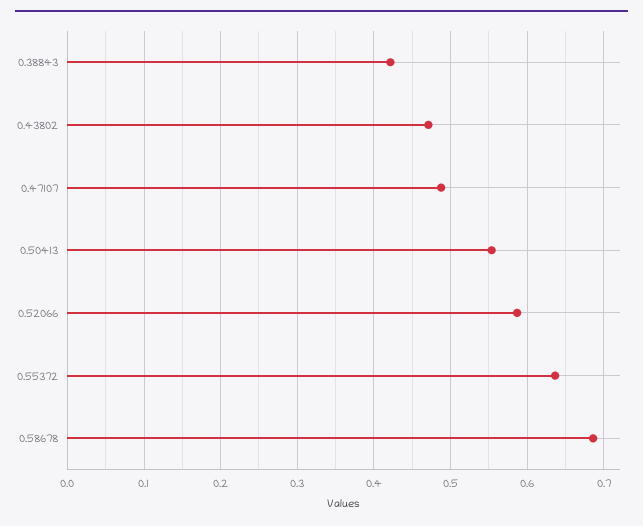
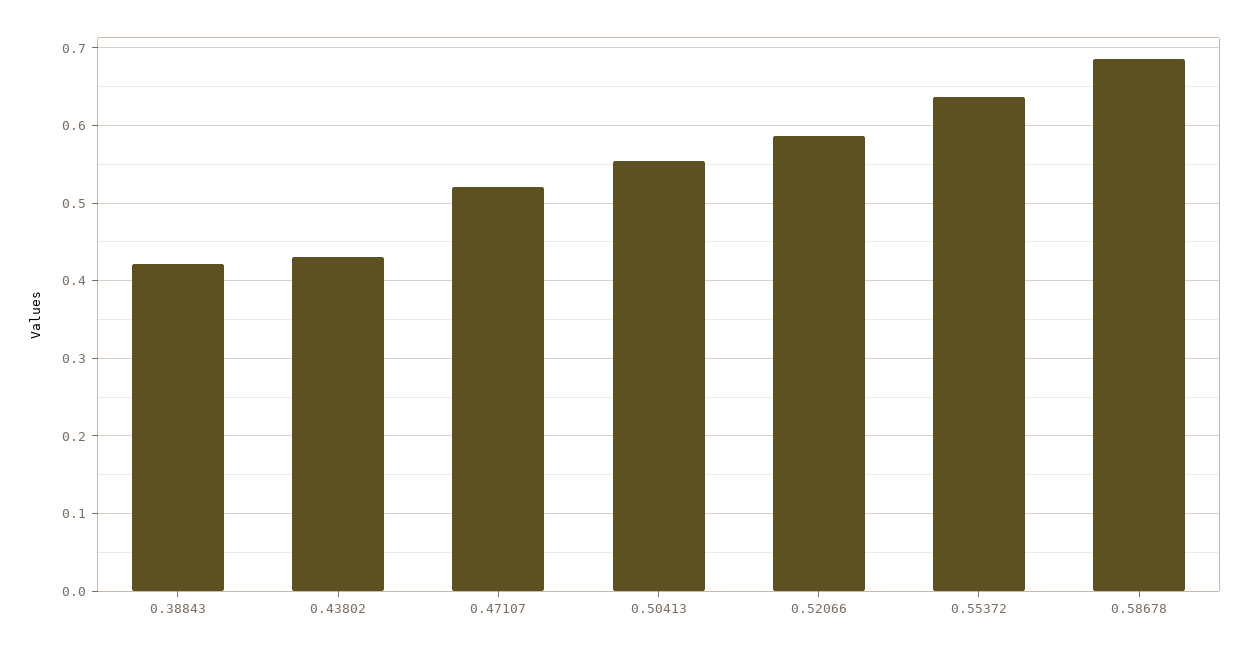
  {
    "0.38843": 0.42,
-   "0.43802": 0.47,
+   "0.43802": 0.43,
-   "0.47107": 0.49,
+   "0.47107": 0.52,
    "0.50413": 0.55,
    "0.52066": 0.59,
    "0.55372": 0.64,
    "0.58678": 0.69
  }

